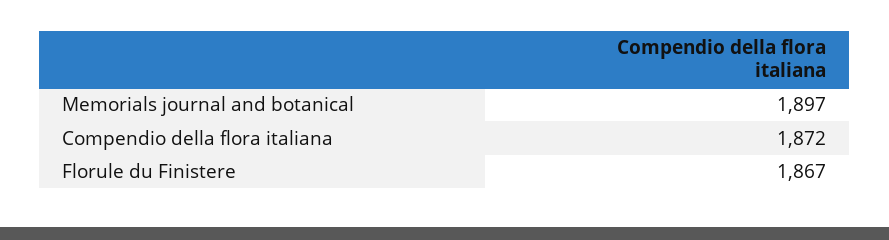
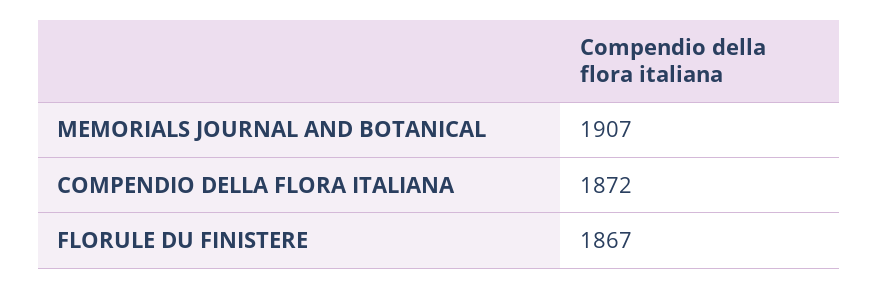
  {
-   "Memorials journal and botanical": 1897,
+   "Memorials journal and botanical": 1907,
    "Compendio della flora italiana": 1872,
    "Florule du Finistere": 1867
  }

